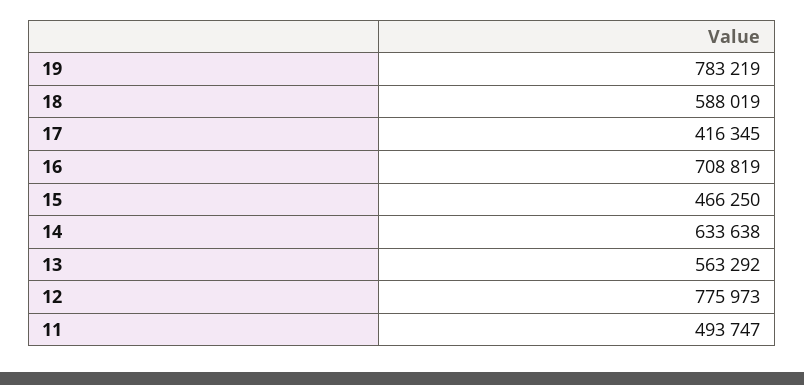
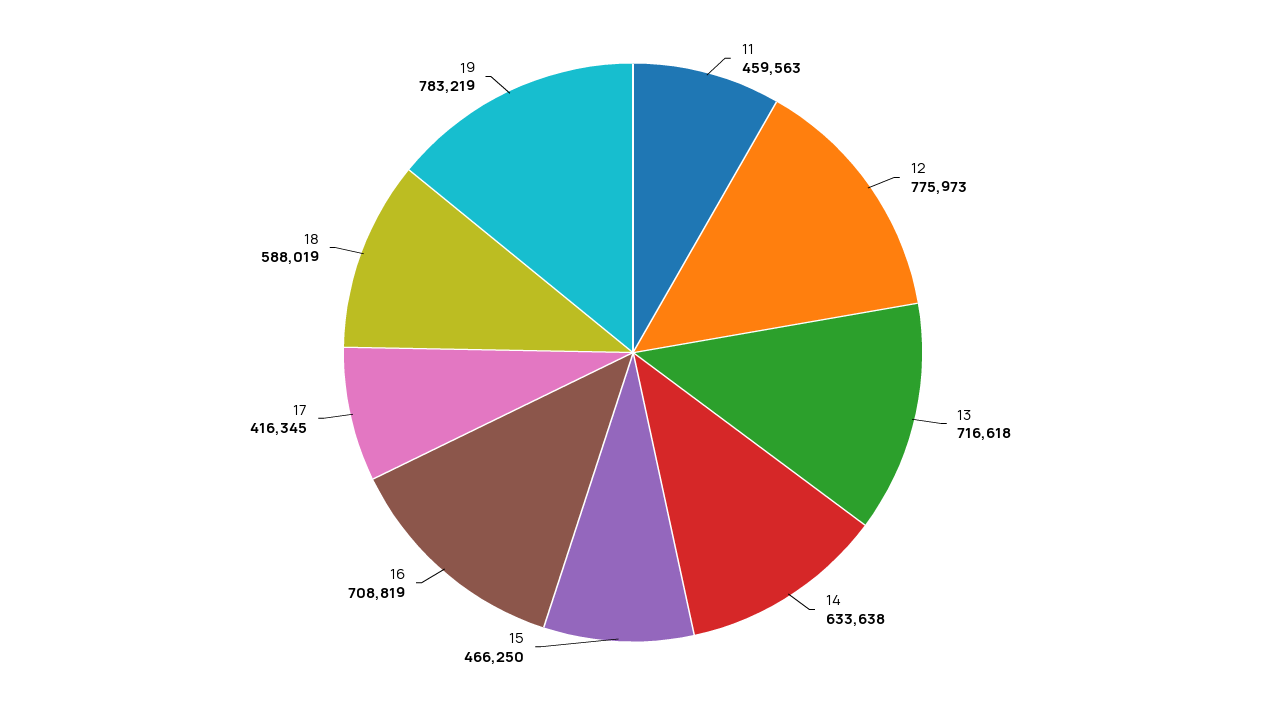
  {
    "19": 783219,
    "18": 588019,
    "17": 416345,
    "16": 708819,
    "15": 466250,
    "14": 633638,
-   "13": 563292,
+   "13": 716618,
    "12": 775973,
-   "11": 493747
+   "11": 459563
  }

